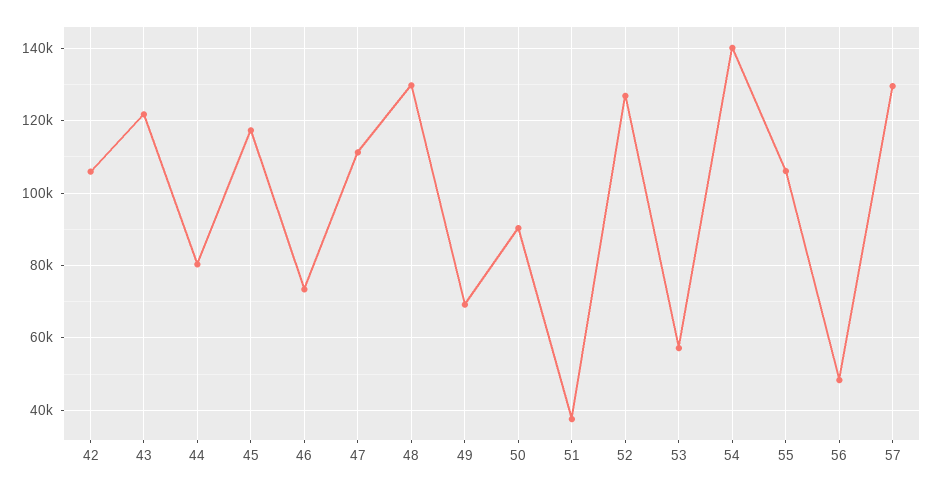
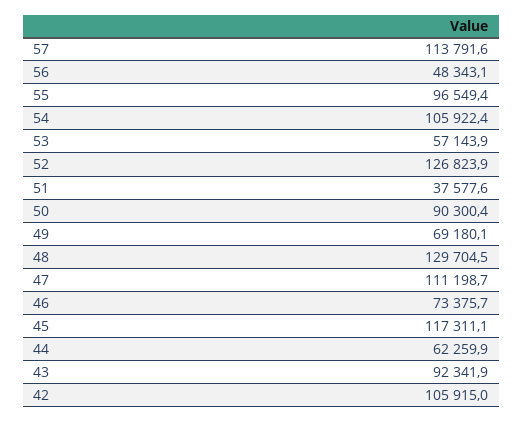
  {
    "42": 105915,
-   "43": 122000,
+   "43": 92341.9,
-   "44": 80000,
+   "44": 62259.9,
    "45": 117311.1,
    "46": 73375.7,
    "47": 111198.7,
    "48": 129704.5,
    "49": 69180.1,
    "50": 90300.4,
    "51": 37577.6,
    "52": 126823.9,
    "53": 57143.9,
-   "54": 140000,
+   "54": 105922.4,
-   "55": 106000,
+   "55": 96549.4,
    "56": 48343.1,
-   "57": 130000
+   "57": 113791.6
  }

